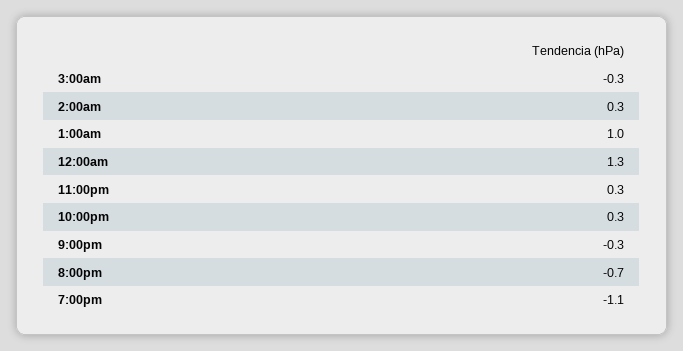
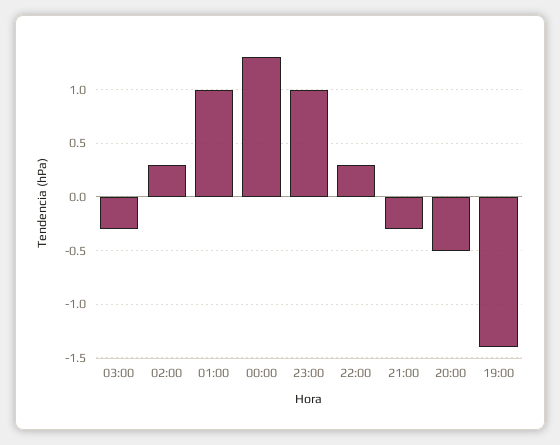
  {
    "3:00am": -0.3,
    "2:00am": 0.3,
    "1:00am": 1,
    "12:00am": 1.3,
-   "11:00pm": 0.3,
+   "11:00pm": 1,
    "10:00pm": 0.3,
    "9:00pm": -0.3,
-   "8:00pm": -0.7,
+   "8:00pm": -0.5,
-   "7:00pm": -1.1
+   "7:00pm": -1.4
  }

